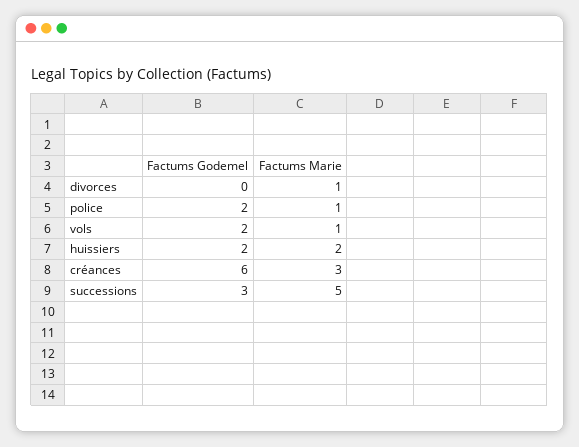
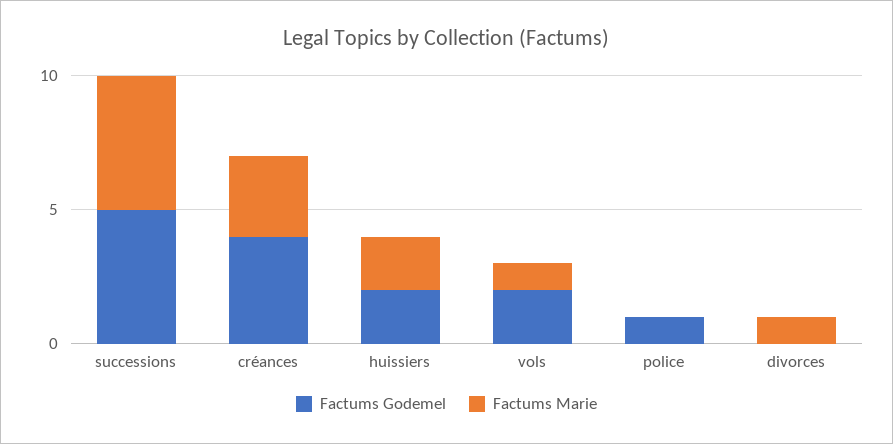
  {
    "Factums Godemel": {
      "divorces": 0,
-     "police": 2,
+     "police": 1,
      "vols": 2,
      "huissiers": 2,
-     "créances": 6,
+     "créances": 4,
-     "successions": 3
+     "successions": 5
    },
    "Factums Marie": {
      "divorces": 1,
-     "police": 1,
+     "police": 0,
      "vols": 1,
      "huissiers": 2,
      "créances": 3,
      "successions": 5
    }
  }

